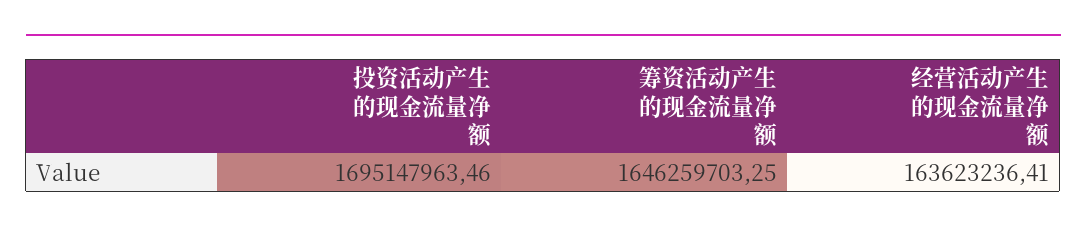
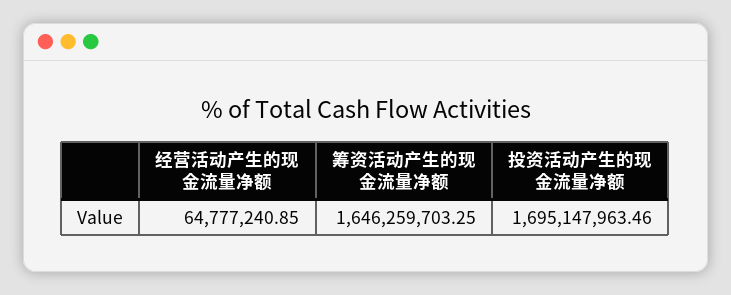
  {
    "投资活动产生的现金流量净额": 1695147963.46,
    "筹资活动产生的现金流量净额": 1646259703.25,
-   "经营活动产生的现金流量净额": 163623236.41
+   "经营活动产生的现金流量净额": 64777240.85
  }

